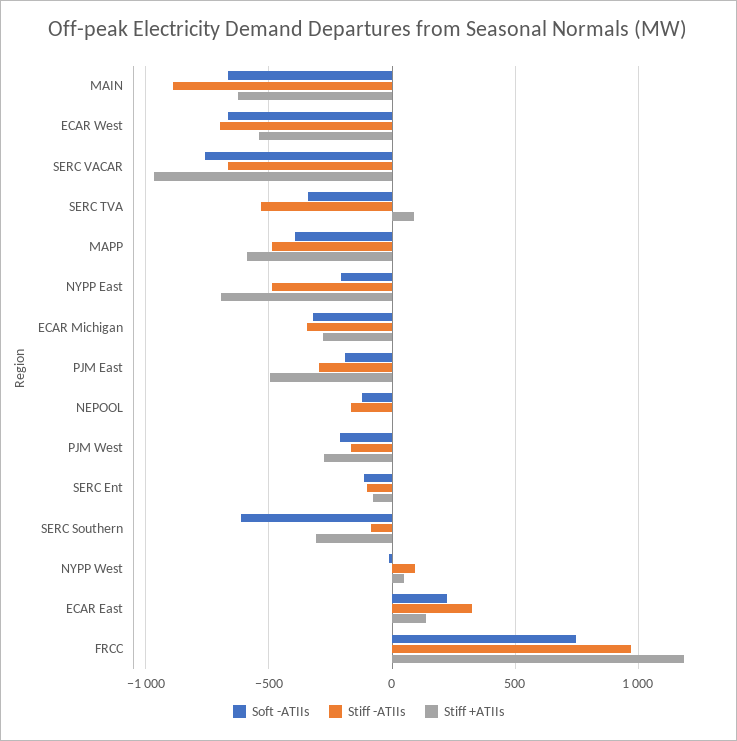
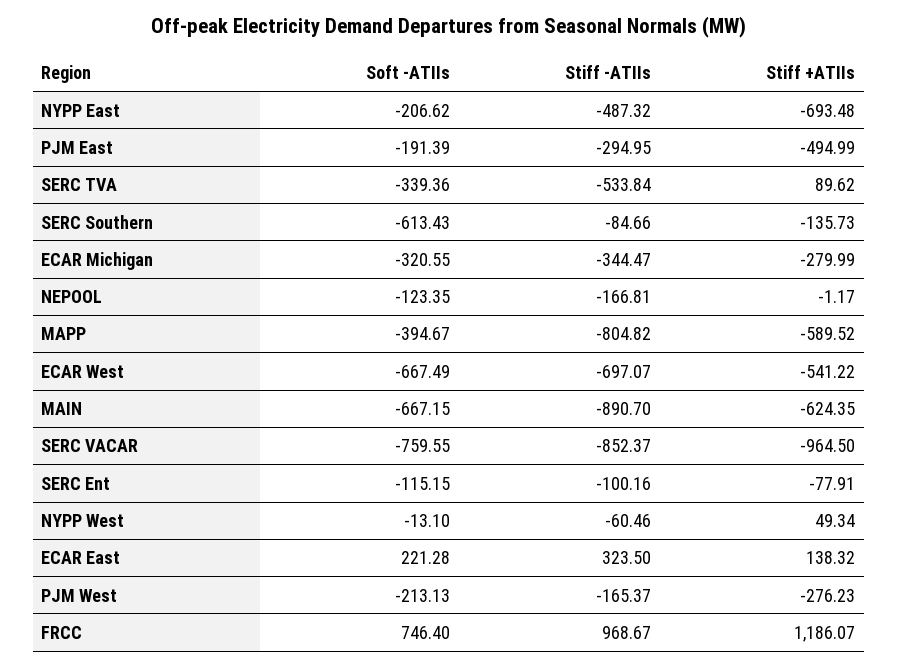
  {
    "Soft -ATIIs": {
      "MAIN": -667.15,
      "ECAR West": -667.49,
      "SERC VACAR": -759.55,
      "SERC TVA": -339.36,
      "MAPP": -394.67,
      "NYPP East": -206.62,
      "ECAR Michigan": -320.55,
      "PJM East": -191.39,
      "NEPOOL": -123.35,
      "PJM West": -213.13,
      "SERC Ent": -115.15,
      "SERC Southern": -613.43,
      "NYPP West": -13.1,
      "ECAR East": 221.28,
      "FRCC": 746.4
    },
    "Stiff -ATIIs": {
      "MAIN": -890.7,
      "ECAR West": -697.07,
-     "SERC VACAR": -650,
+     "SERC VACAR": -852.37,
      "SERC TVA": -533.84,
-     "MAPP": -500,
+     "MAPP": -804.82,
      "NYPP East": -487.32,
      "ECAR Michigan": -344.47,
      "PJM East": -294.95,
      "NEPOOL": -166.81,
      "PJM West": -165.37,
      "SERC Ent": -100.16,
      "SERC Southern": -84.66,
-     "NYPP West": 100,
+     "NYPP West": -60.46,
      "ECAR East": 323.5,
      "FRCC": 968.67
    },
    "Stiff +ATIIs": {
      "MAIN": -624.35,
      "ECAR West": -541.22,
      "SERC VACAR": -964.5,
      "SERC TVA": 89.62,
      "MAPP": -589.52,
      "NYPP East": -693.48,
      "ECAR Michigan": -279.99,
      "PJM East": -494.99,
      "NEPOOL": -1.17,
      "PJM West": -276.23,
      "SERC Ent": -77.91,
-     "SERC Southern": -300,
+     "SERC Southern": -135.73,
      "NYPP West": 49.34,
      "ECAR East": 138.32,
      "FRCC": 1186.07
    }
  }

